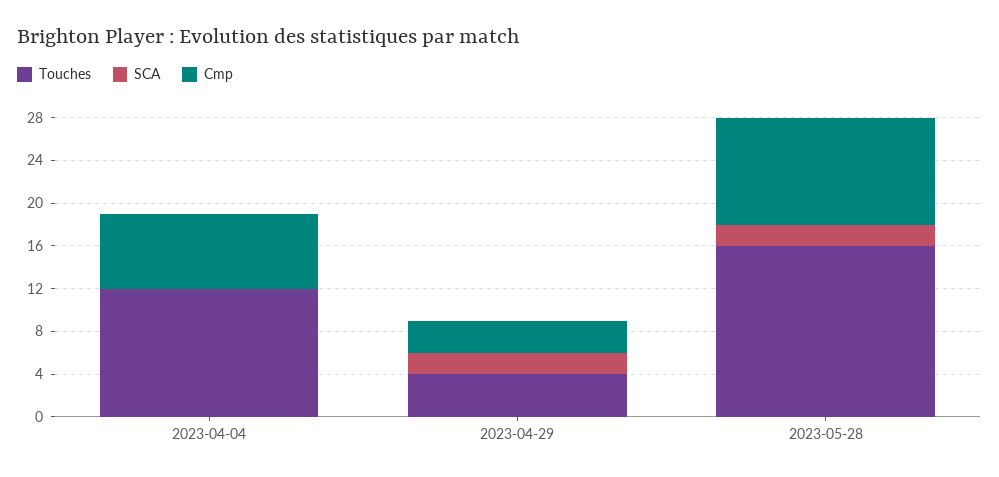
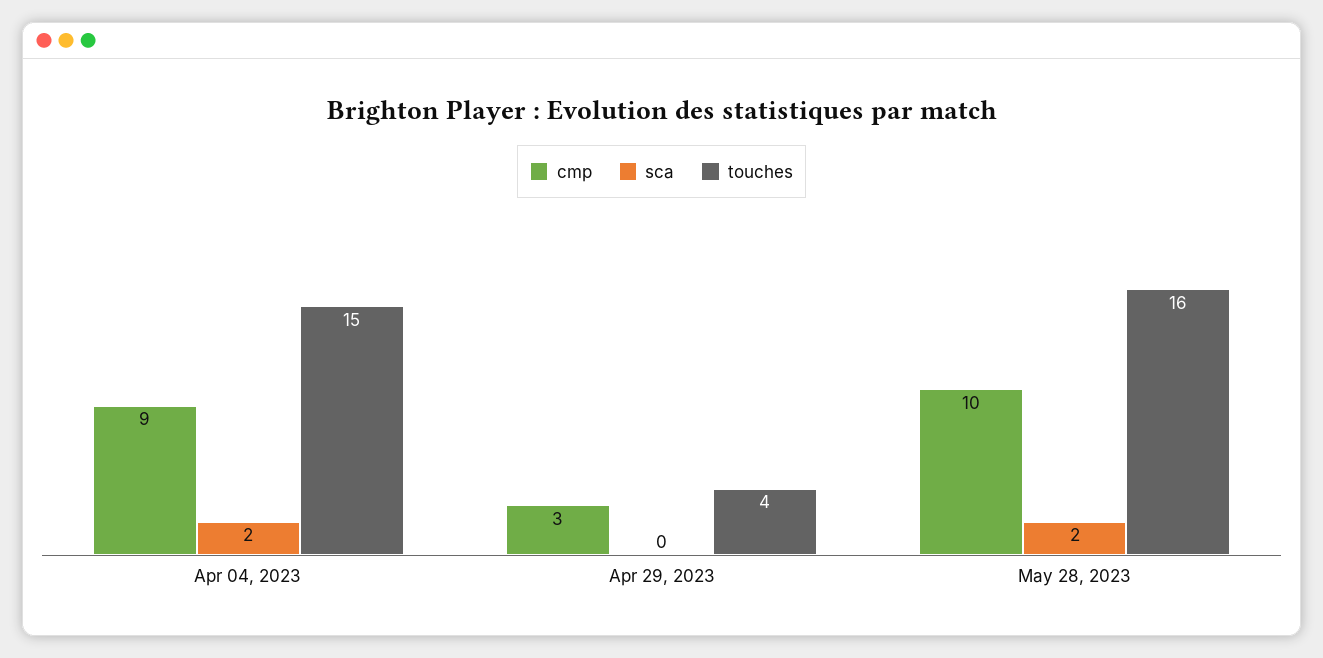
  {
    "Touches": {
-     "2023-04-04": 12,
+     "2023-04-04": 15,
      "2023-04-29": 4,
      "2023-05-28": 16
    },
    "SCA": {
-     "2023-04-04": 0,
+     "2023-04-04": 2,
-     "2023-04-29": 2,
+     "2023-04-29": 0,
      "2023-05-28": 2
    },
    "Cmp": {
-     "2023-04-04": 7,
+     "2023-04-04": 9,
      "2023-04-29": 3,
      "2023-05-28": 10
    }
  }

